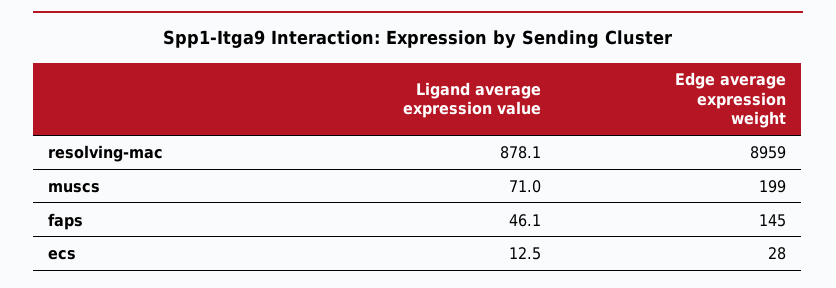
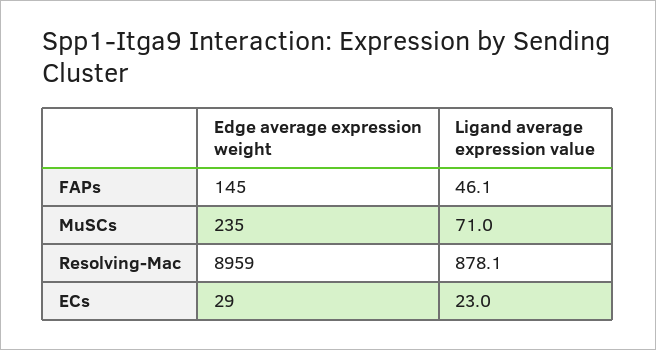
  {
    "Ligand average expression value": {
      "resolving-mac": 878.1,
      "muscs": 71,
      "faps": 46.1,
-     "ecs": 12.5
+     "ecs": 23
    },
    "Edge average expression weight": {
      "resolving-mac": 8959,
-     "muscs": 199,
+     "muscs": 235,
      "faps": 145,
-     "ecs": 28
+     "ecs": 29
    }
  }

